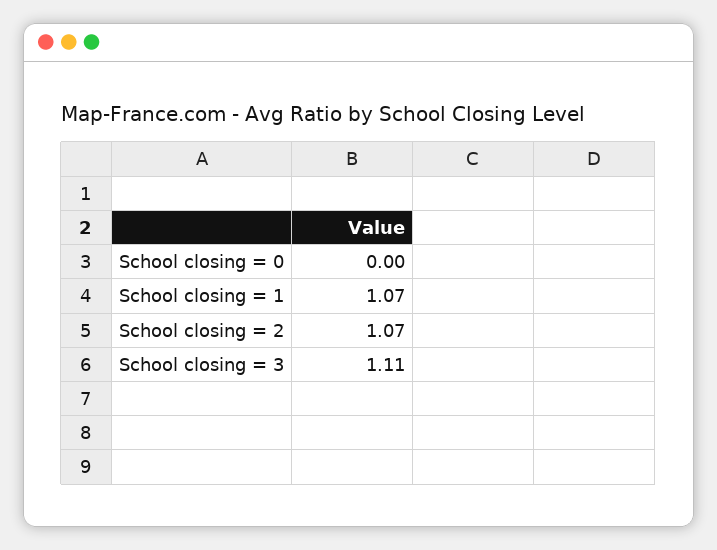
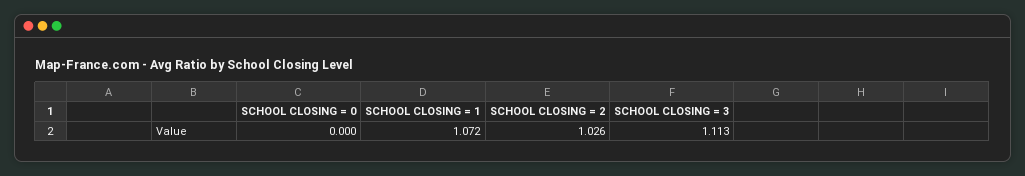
  {
    "School closing = 0": 0,
    "School closing = 1": 1.072,
-   "School closing = 2": 1.07,
+   "School closing = 2": 1.026,
    "School closing = 3": 1.113
  }

